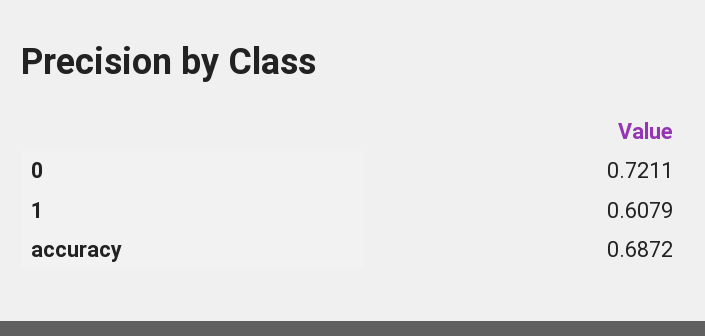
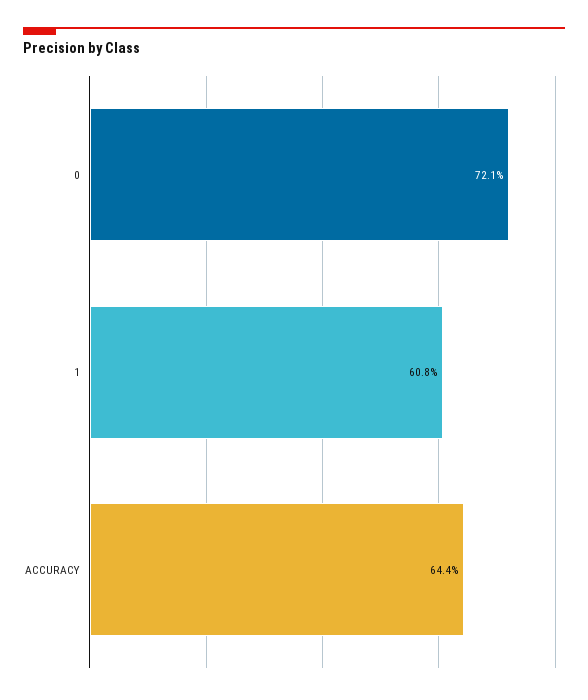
  {
    "0": 0.7211,
    "1": 0.6079,
-   "accuracy": 0.6872
+   "accuracy": 0.644
  }

